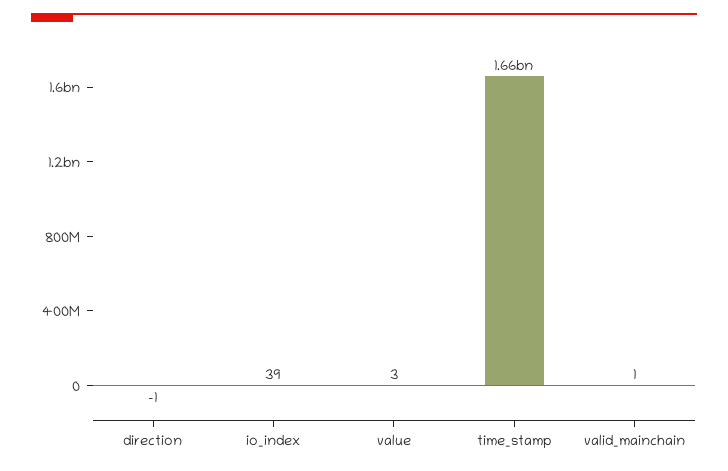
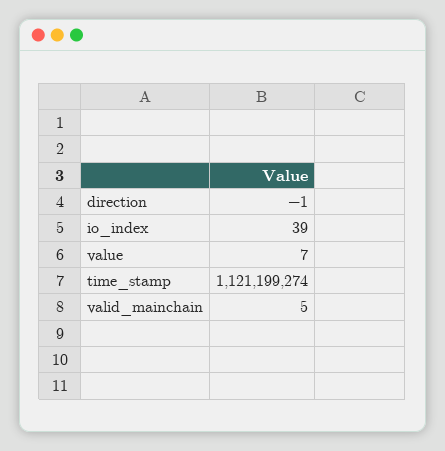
  {
    "direction": -1,
    "io_index": 39,
-   "value": 3,
+   "value": 7,
-   "time_stamp": 1660000000,
+   "time_stamp": 1121199274,
-   "valid_mainchain": 1
+   "valid_mainchain": 5
  }

